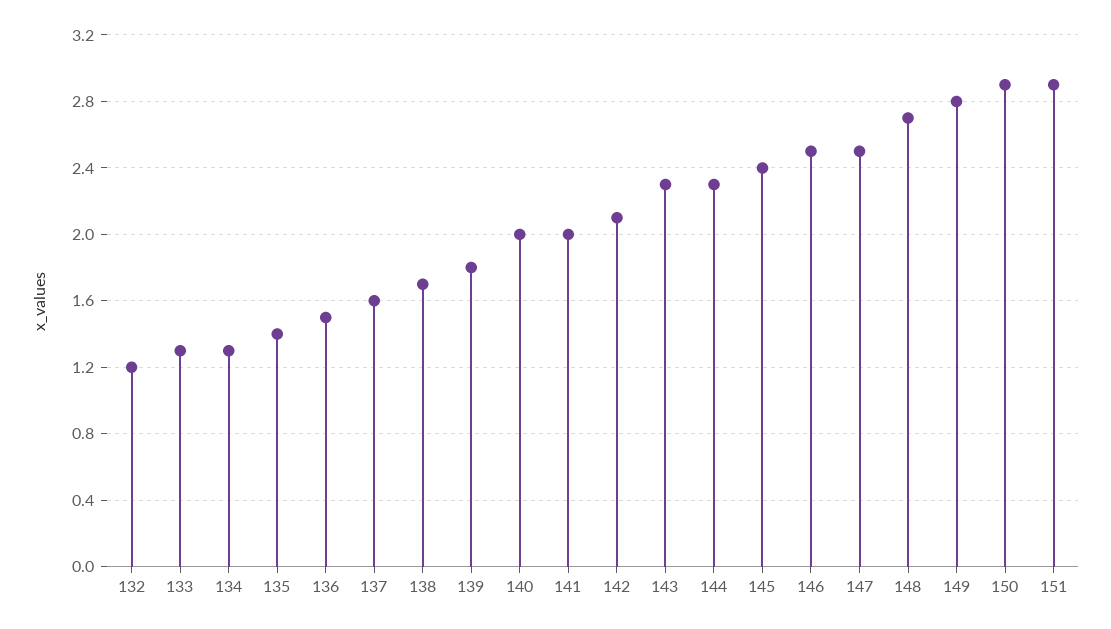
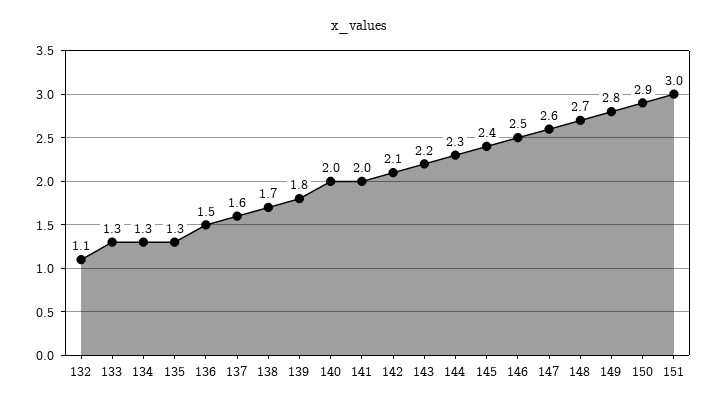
  {
-   "132": 1.2,
+   "132": 1.1,
    "133": 1.3,
    "134": 1.3,
-   "135": 1.4,
+   "135": 1.3,
    "136": 1.5,
    "137": 1.6,
    "138": 1.7,
    "139": 1.8,
    "140": 2,
    "141": 2,
    "142": 2.1,
-   "143": 2.3,
+   "143": 2.2,
    "144": 2.3,
    "145": 2.4,
    "146": 2.5,
-   "147": 2.5,
+   "147": 2.6,
    "148": 2.7,
    "149": 2.8,
    "150": 2.9,
-   "151": 2.9
+   "151": 3
  }

